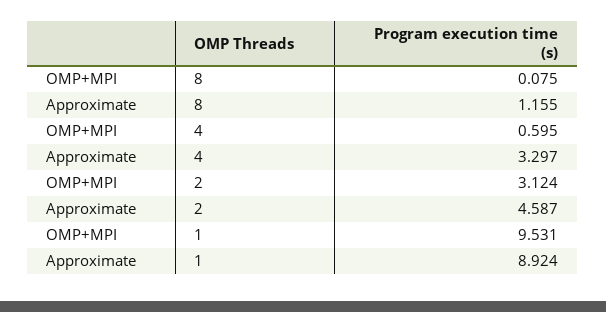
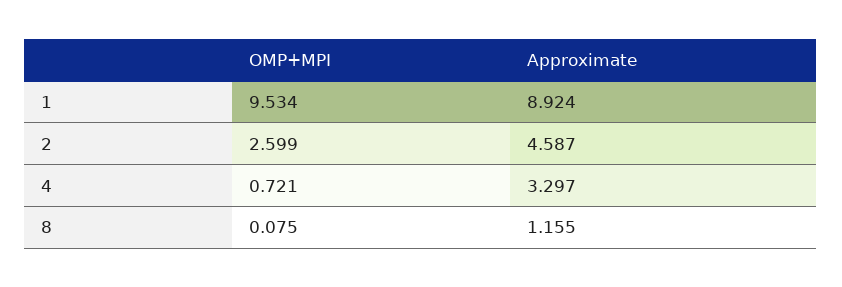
  {
    "OMP+MPI": {
      "8": 0.075,
-     "4": 0.595,
+     "4": 0.721,
-     "2": 3.124,
+     "2": 2.599,
-     "1": 9.531
+     "1": 9.534
    },
    "Approximate": {
      "8": 1.155,
      "4": 3.297,
      "2": 4.587,
      "1": 8.924
    }
  }

